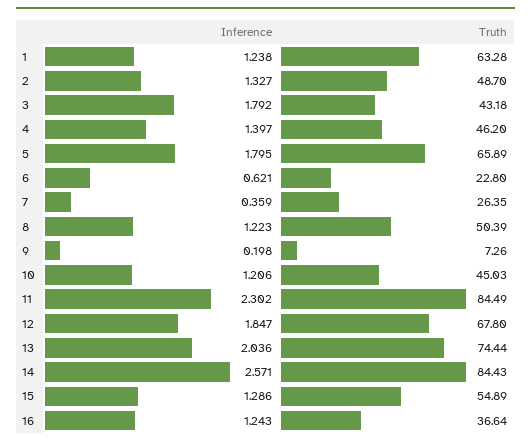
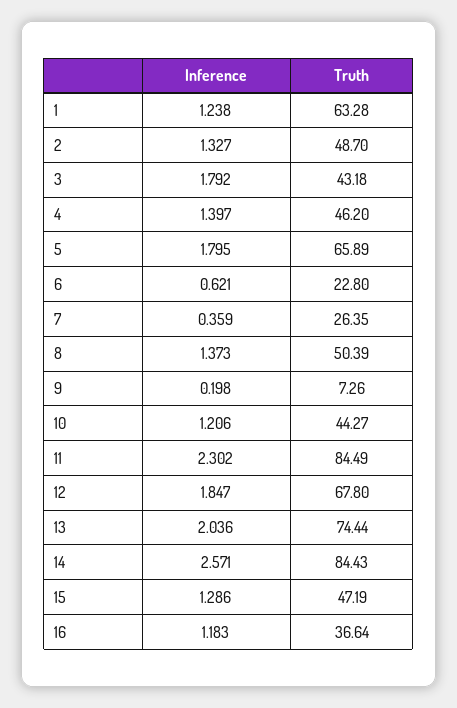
  {
    "Inference": {
      "1": 1.238,
      "2": 1.327,
      "3": 1.792,
      "4": 1.397,
      "5": 1.795,
      "6": 0.621,
      "7": 0.359,
-     "8": 1.223,
+     "8": 1.373,
      "9": 0.198,
      "10": 1.206,
      "11": 2.302,
      "12": 1.847,
      "13": 2.036,
      "14": 2.571,
      "15": 1.286,
-     "16": 1.243
+     "16": 1.183
    },
    "Truth": {
      "1": 63.28,
      "2": 48.7,
      "3": 43.18,
      "4": 46.2,
      "5": 65.89,
      "6": 22.8,
      "7": 26.35,
      "8": 50.39,
      "9": 7.26,
-     "10": 45.03,
+     "10": 44.27,
      "11": 84.49,
      "12": 67.8,
      "13": 74.44,
      "14": 84.43,
-     "15": 54.89,
+     "15": 47.19,
      "16": 36.64
    }
  }

